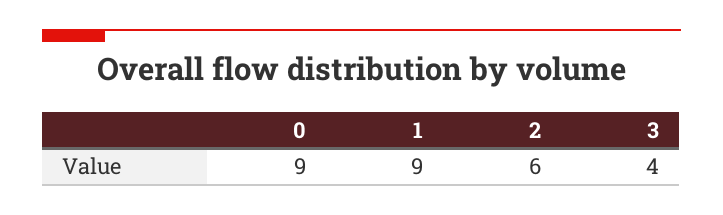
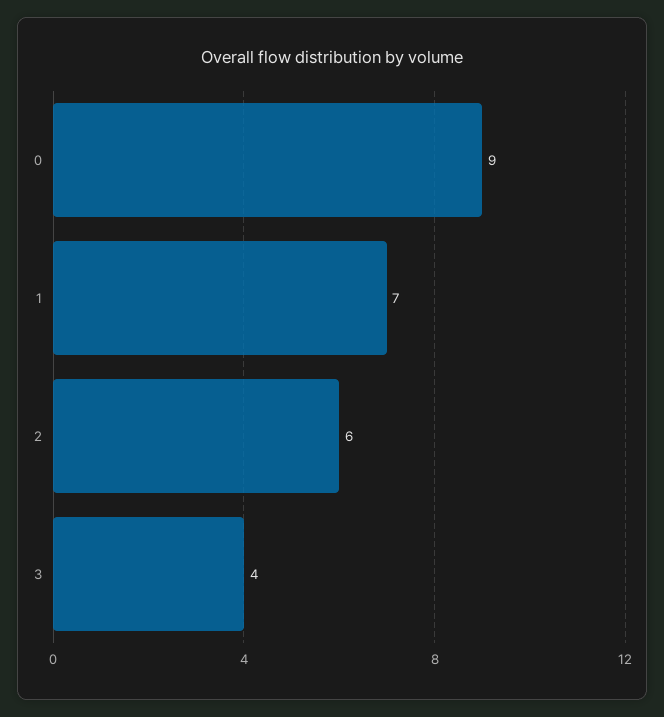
  {
    "0": 9,
-   "1": 9,
+   "1": 7,
    "2": 6,
    "3": 4
  }

